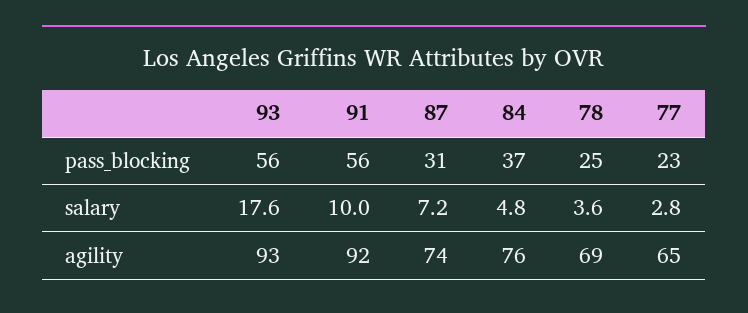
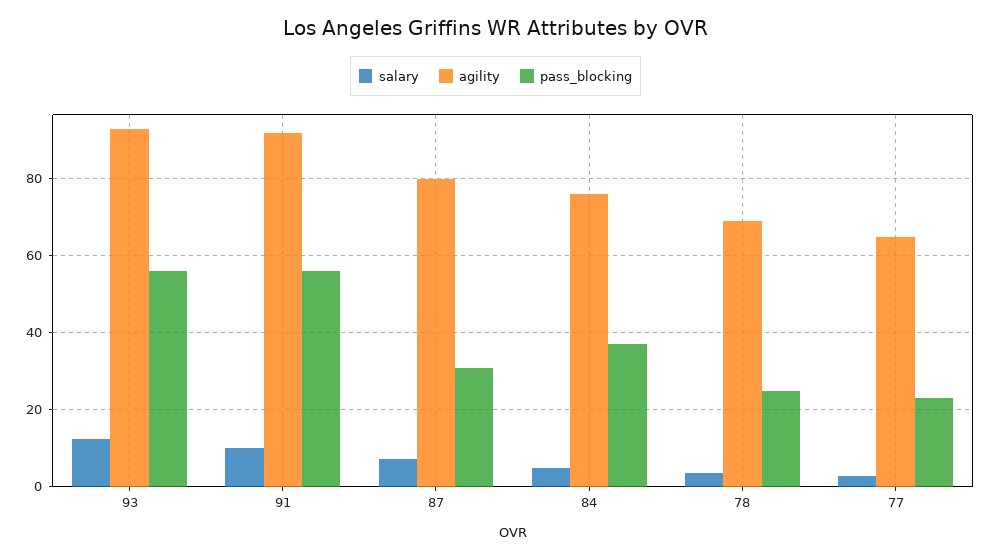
  {
    "pass_blocking": {
      "93": 56,
      "91": 56,
      "87": 31,
      "84": 37,
      "78": 25,
      "77": 23
    },
    "salary": {
-     "93": 17.6,
+     "93": 12,
      "91": 10,
      "87": 7.2,
      "84": 4.8,
      "78": 3.6,
      "77": 2.8
    },
    "agility": {
      "93": 93,
      "91": 92,
-     "87": 74,
+     "87": 80,
      "84": 76,
      "78": 69,
      "77": 65
    }
  }

